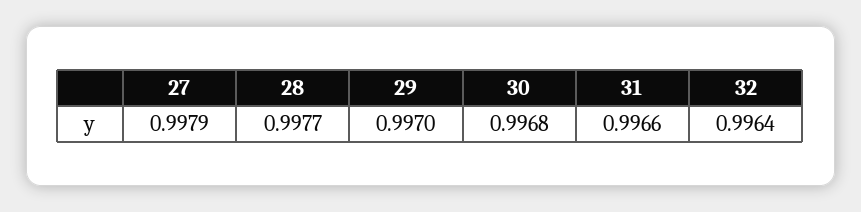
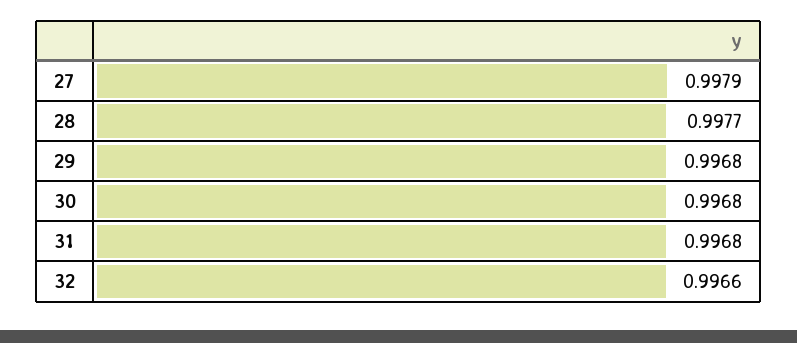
  {
    "27": 0.9979,
    "28": 0.9977,
-   "29": 0.997,
+   "29": 0.9968,
    "30": 0.9968,
-   "31": 0.9966,
+   "31": 0.9968,
-   "32": 0.9964
+   "32": 0.9966
  }

